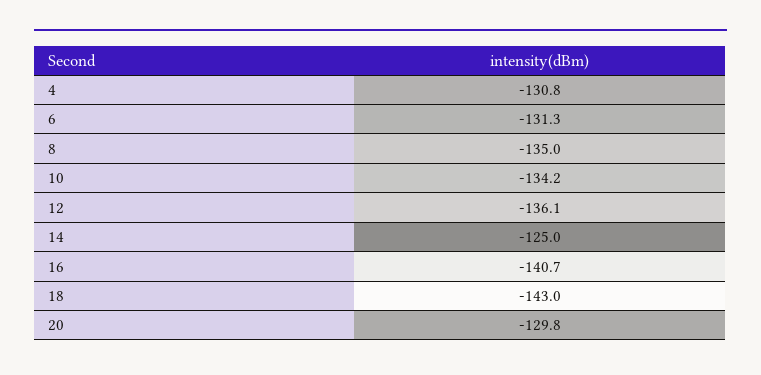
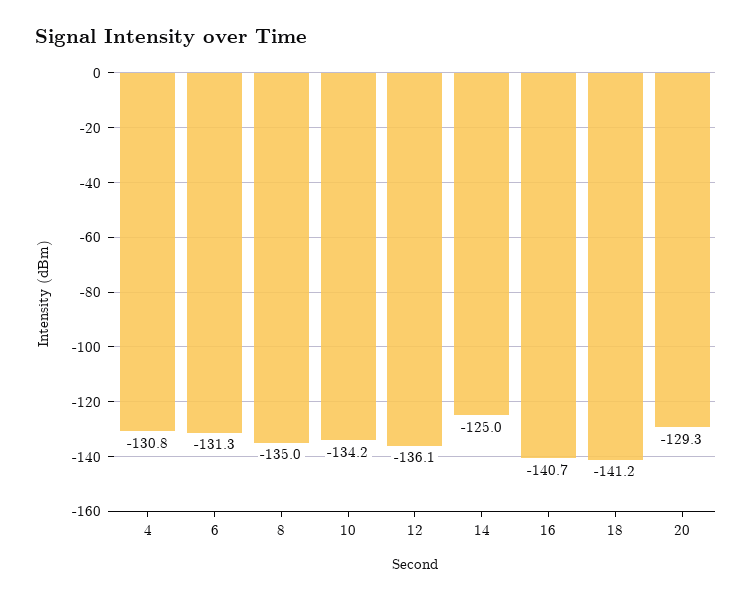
  {
    "4": -130.8,
    "6": -131.3,
    "8": -135,
    "10": -134.2,
    "12": -136.1,
    "14": -125,
    "16": -140.7,
-   "18": -143,
+   "18": -141.2,
-   "20": -129.8
+   "20": -129.3
  }

